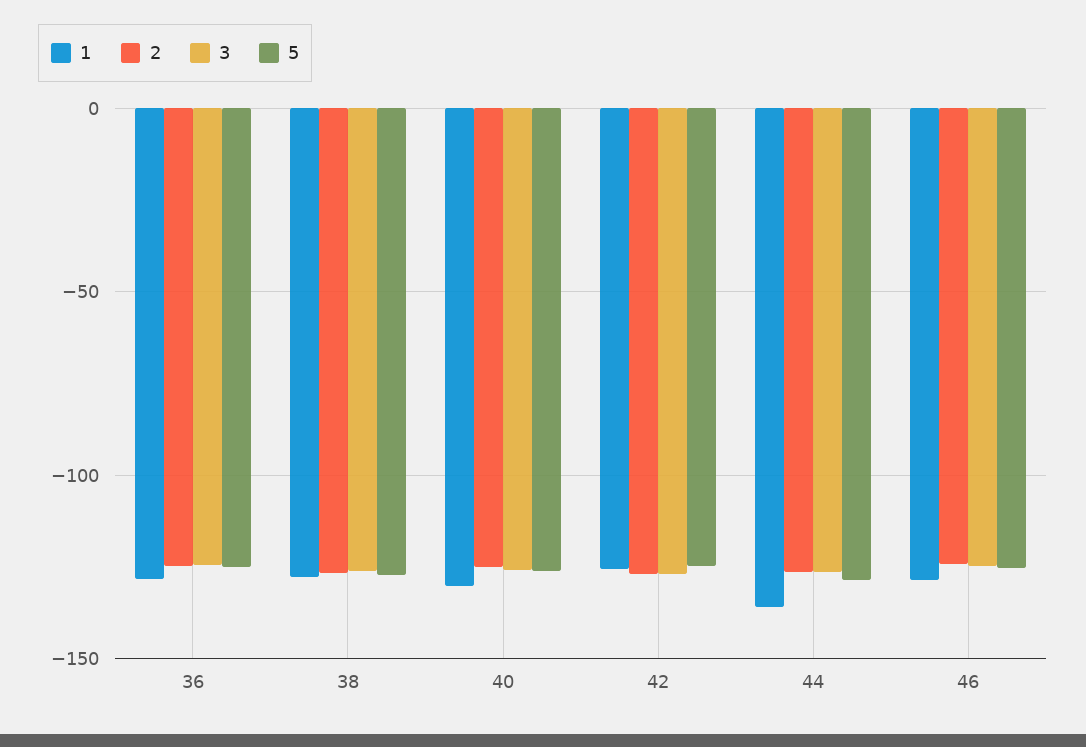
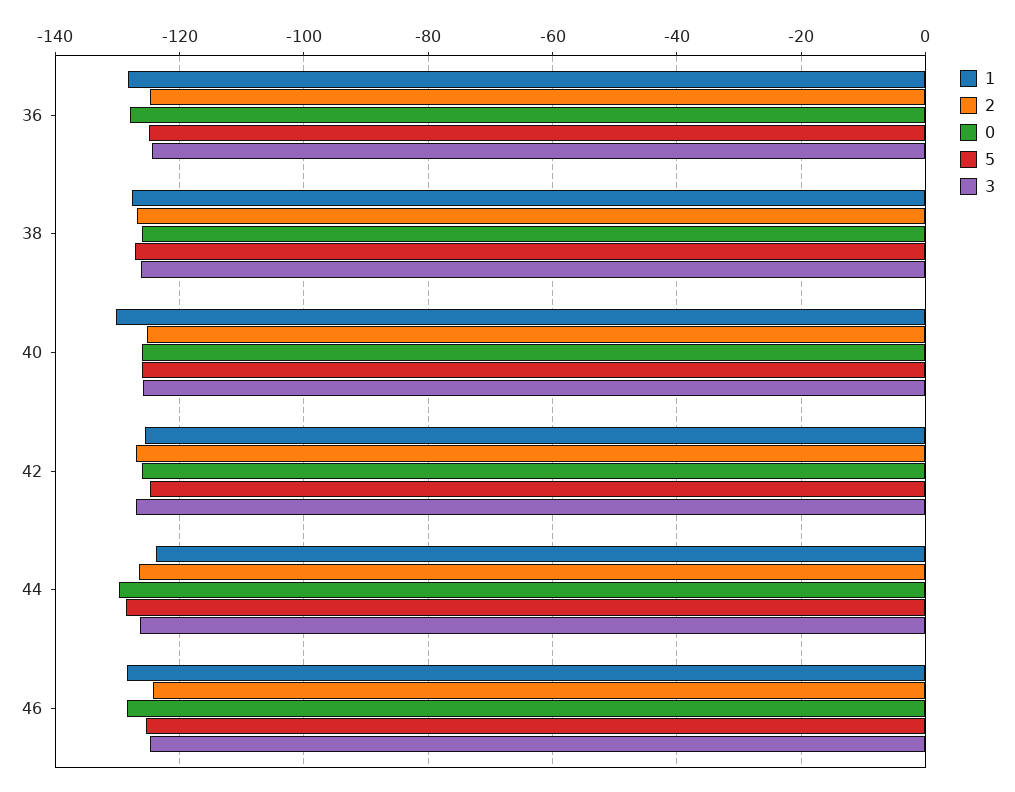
  {
    "1": {
      "36": -128,
      "38": -128,
      "40": -130,
      "42": -126,
-     "44": -135,
+     "44": -124,
      "46": -128
    },
    "2": {
      "36": -124,
      "38": -126,
      "40": -126,
      "42": -128,
      "44": -126,
      "46": -124
    },
    "3": {
      "36": -124,
      "38": -126,
      "40": -126,
      "42": -128,
      "44": -126,
      "46": -124
    },
    "5": {
      "36": -126,
      "38": -128,
      "40": -126,
      "42": -124,
      "44": -128,
      "46": -126
-   }
+   },
+   "0": {
+     "36": -128,
+     "38": -126,
+     "40": -126,
+     "42": -126,
+     "44": -130,
+     "46": -128
+   }
  }

